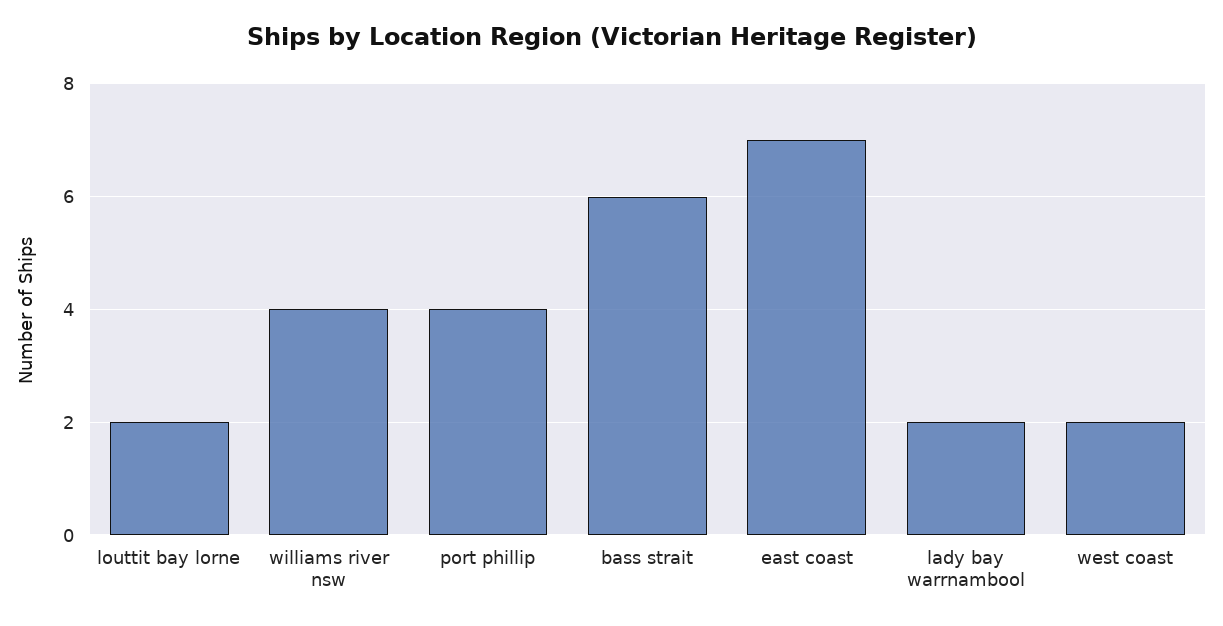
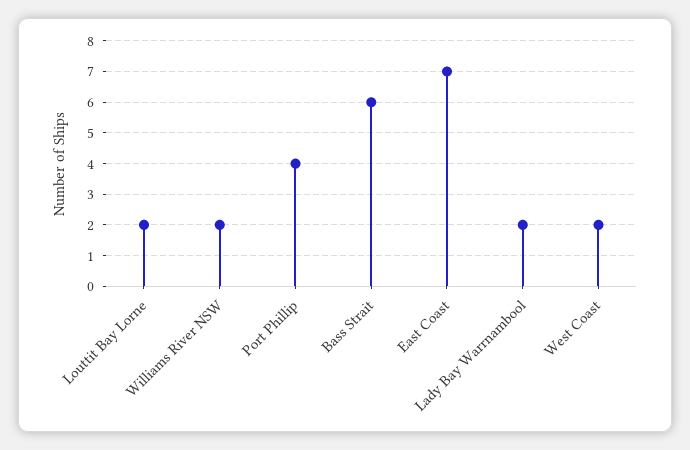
  {
    "louttit bay lorne": 2,
-   "williams river nsw": 4,
+   "williams river nsw": 2,
    "port phillip": 4,
    "bass strait": 6,
    "east coast": 7,
    "lady bay warrnambool": 2,
    "west coast": 2
  }

